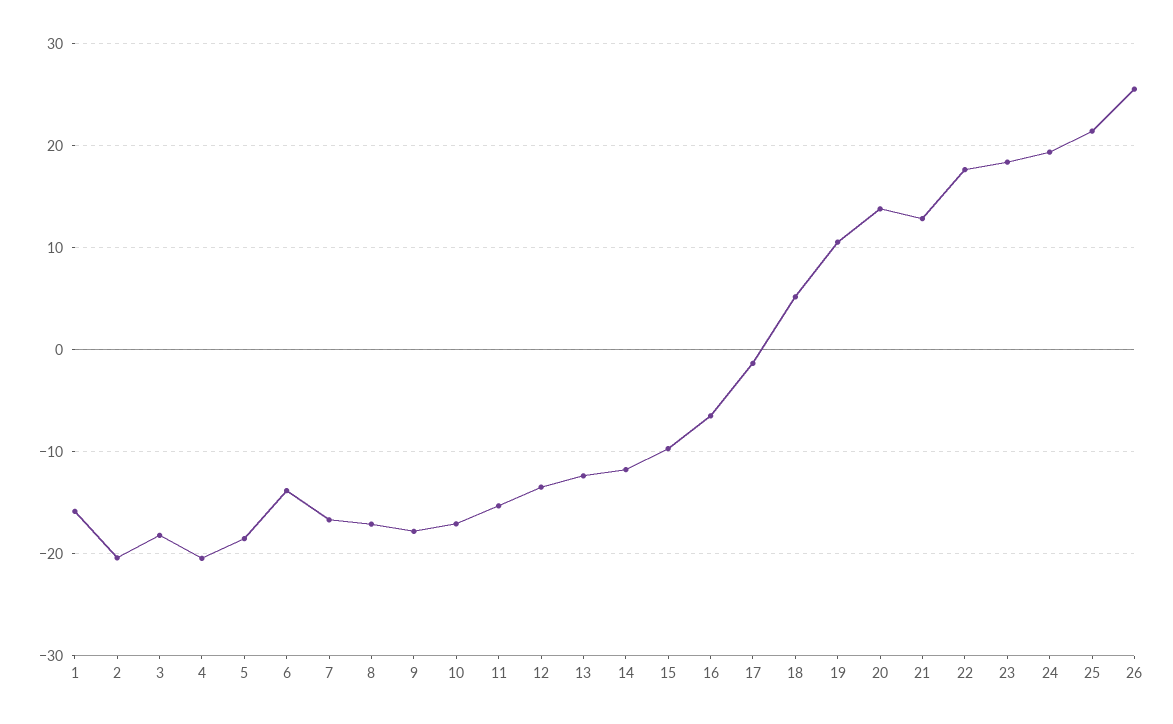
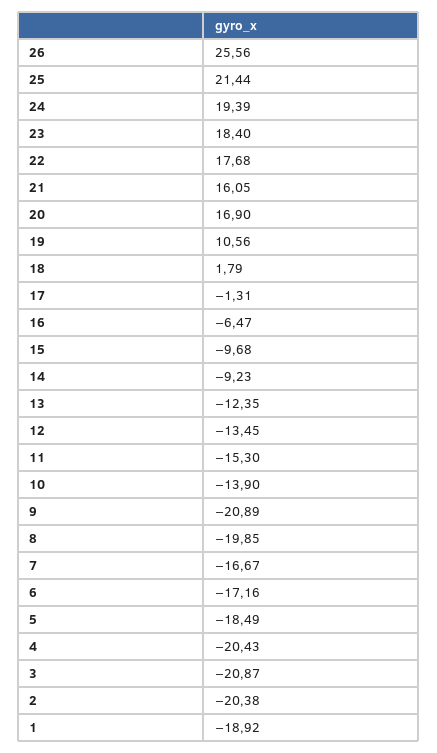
  {
-   "1": -16,
+   "1": -18.92,
    "2": -20.38,
-   "3": -18,
+   "3": -20.87,
    "4": -20.43,
    "5": -18.49,
-   "6": -14,
+   "6": -17.16,
    "7": -16.67,
-   "8": -17,
+   "8": -19.85,
-   "9": -18,
+   "9": -20.89,
-   "10": -17,
+   "10": -13.9,
    "11": -15.3,
    "12": -13.45,
    "13": -12.35,
-   "14": -12,
+   "14": -9.23,
    "15": -9.68,
    "16": -6.47,
    "17": -1.31,
-   "18": 5,
+   "18": 1.79,
    "19": 10.56,
-   "20": 14,
+   "20": 16.9,
-   "21": 13,
+   "21": 16.05,
    "22": 17.68,
    "23": 18.4,
    "24": 19.39,
    "25": 21.44,
    "26": 25.56
  }

